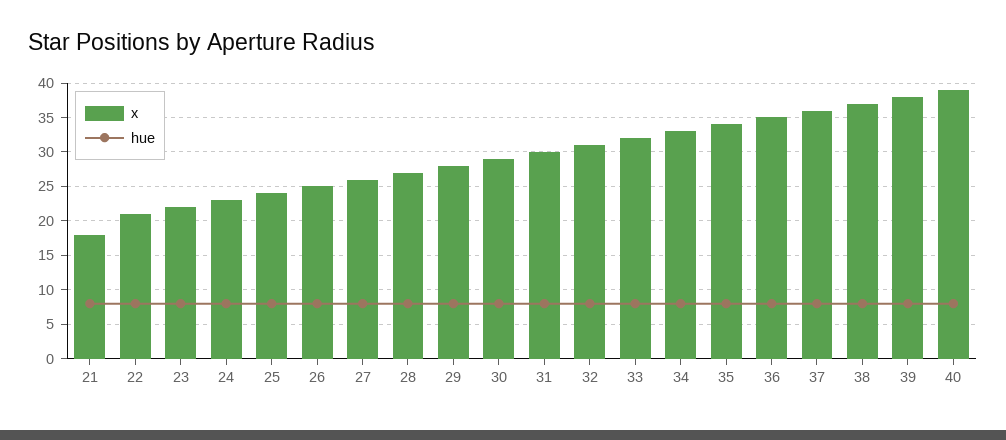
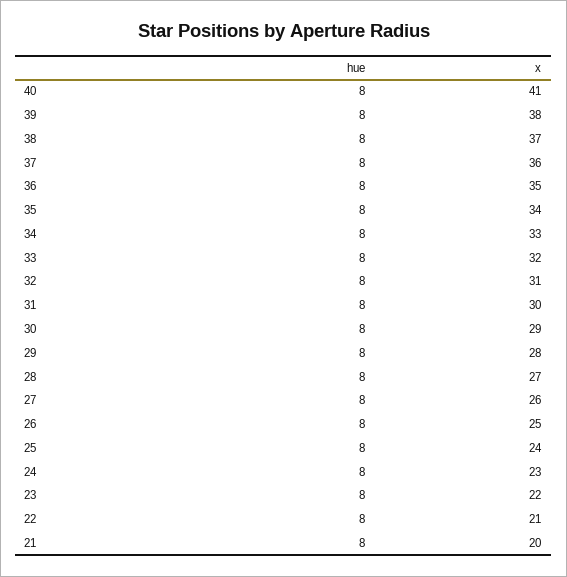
  {
    "x": {
-     "21": 18,
+     "21": 20,
      "22": 21,
      "23": 22,
      "24": 23,
      "25": 24,
      "26": 25,
      "27": 26,
      "28": 27,
      "29": 28,
      "30": 29,
      "31": 30,
      "32": 31,
      "33": 32,
      "34": 33,
      "35": 34,
      "36": 35,
      "37": 36,
      "38": 37,
      "39": 38,
-     "40": 39
+     "40": 41
    },
    "hue": {
      "21": 8,
      "22": 8,
      "23": 8,
      "24": 8,
      "25": 8,
      "26": 8,
      "27": 8,
      "28": 8,
      "29": 8,
      "30": 8,
      "31": 8,
      "32": 8,
      "33": 8,
      "34": 8,
      "35": 8,
      "36": 8,
      "37": 8,
      "38": 8,
      "39": 8,
      "40": 8
    }
  }

